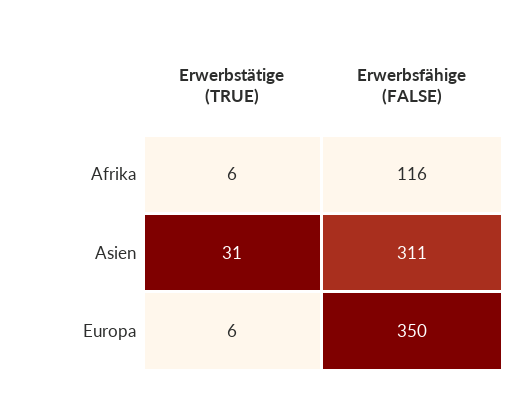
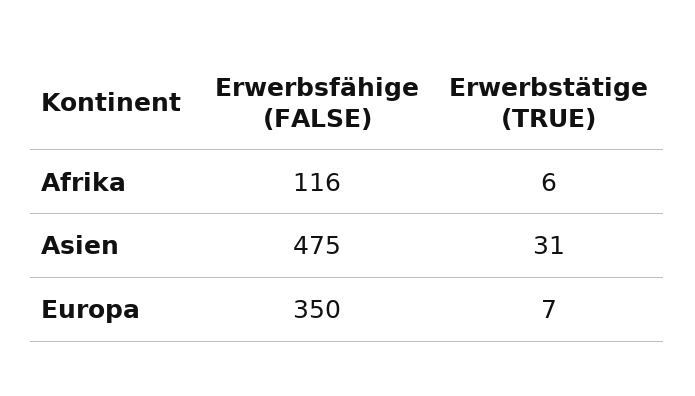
  {
    "Erwerbstätige (TRUE)": {
      "Afrika": 6,
      "Asien": 31,
-     "Europa": 6
+     "Europa": 7
    },
    "Erwerbsfähige (FALSE)": {
      "Afrika": 116,
-     "Asien": 311,
+     "Asien": 475,
      "Europa": 350
    }
  }

